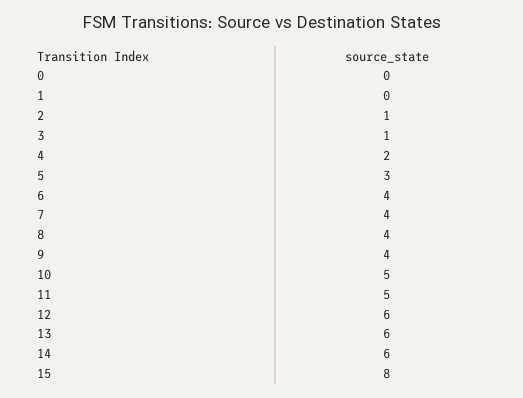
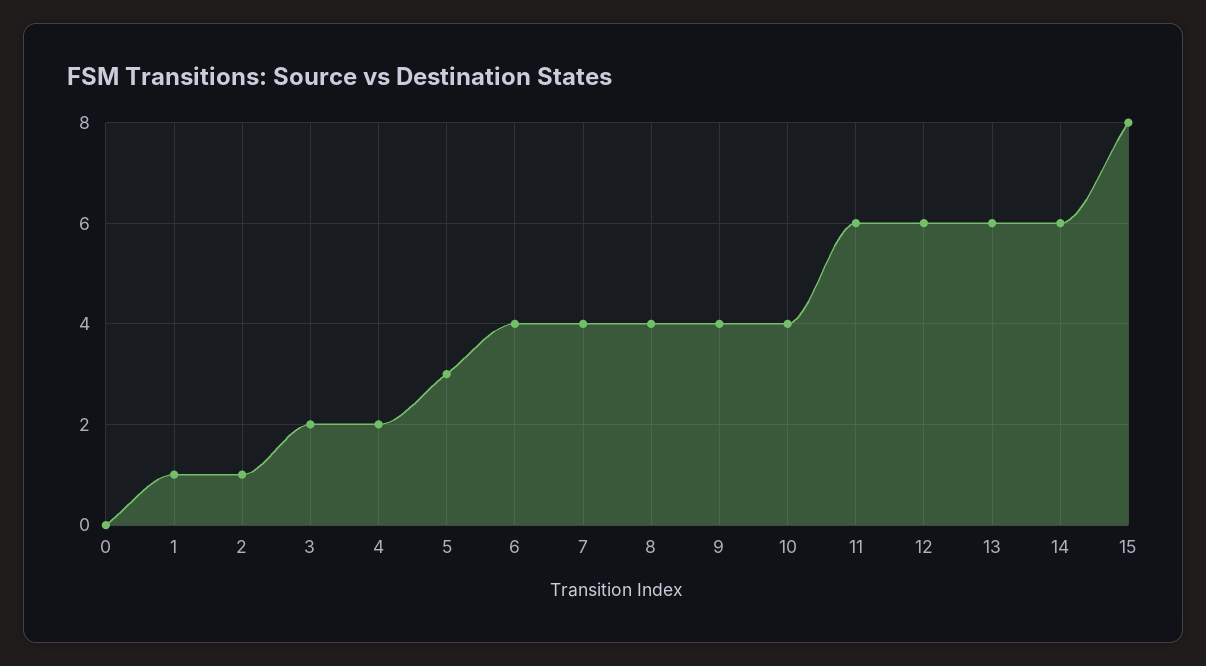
  {
    "0": 0,
-   "1": 0,
+   "1": 1,
    "2": 1,
-   "3": 1,
+   "3": 2,
    "4": 2,
    "5": 3,
    "6": 4,
    "7": 4,
    "8": 4,
    "9": 4,
-   "10": 5,
+   "10": 4,
-   "11": 5,
+   "11": 6,
    "12": 6,
    "13": 6,
    "14": 6,
    "15": 8
  }

